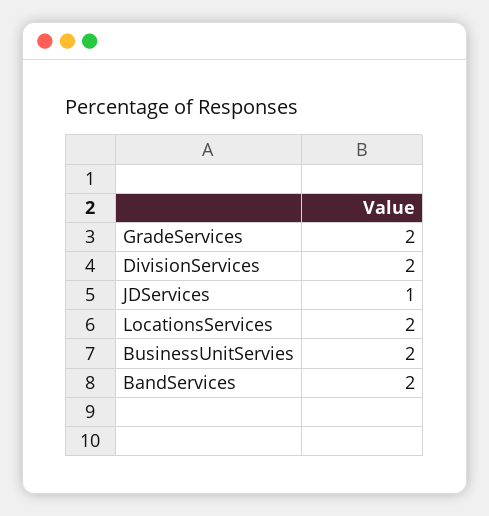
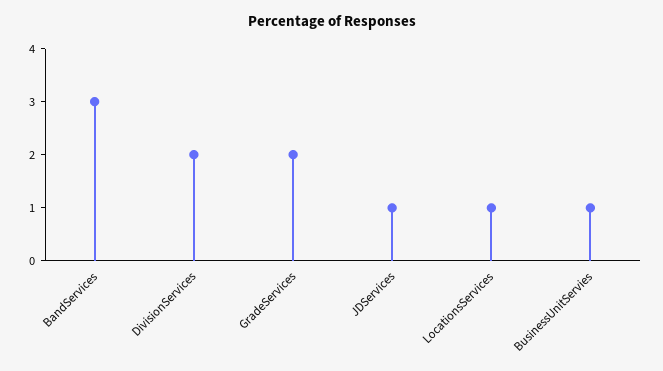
  {
    "GradeServices": 2,
    "DivisionServices": 2,
    "JDServices": 1,
-   "LocationsServices": 2,
+   "LocationsServices": 1,
-   "BusinessUnitServies": 2,
+   "BusinessUnitServies": 1,
-   "BandServices": 2
+   "BandServices": 3
  }

